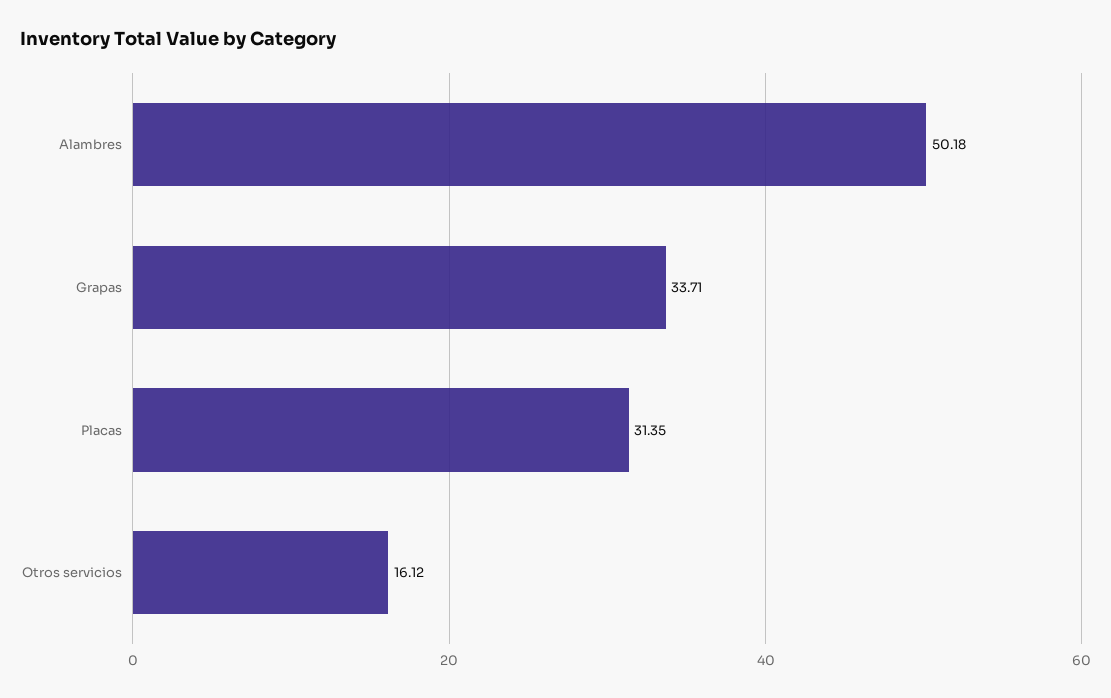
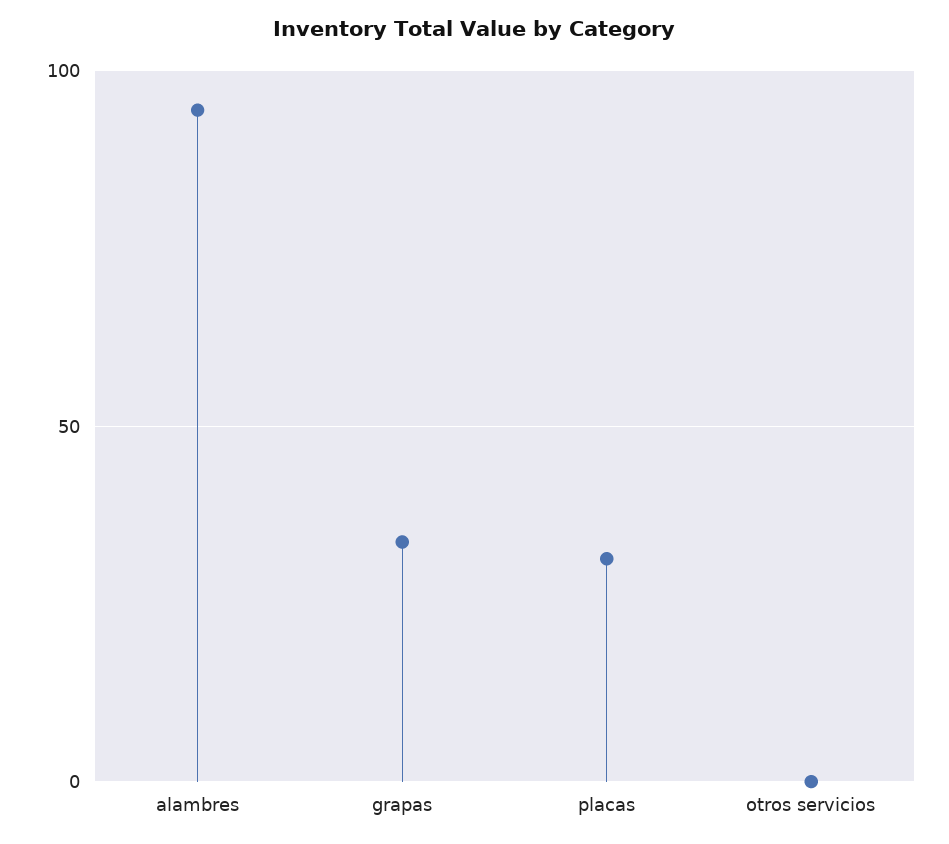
  {
-   "Alambres": 50.18,
+   "Alambres": 95,
    "Grapas": 33.71,
    "Placas": 31.35,
-   "Otros servicios": 16.12
+   "Otros servicios": 0
  }

